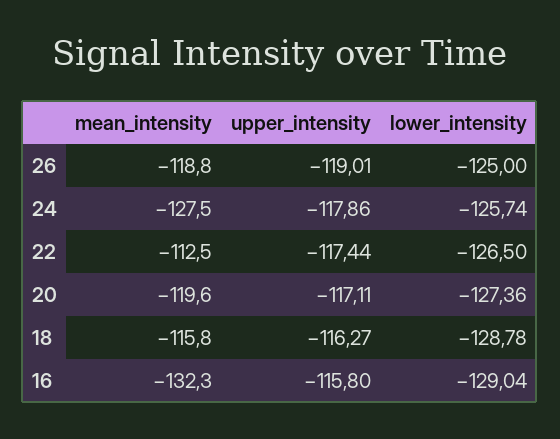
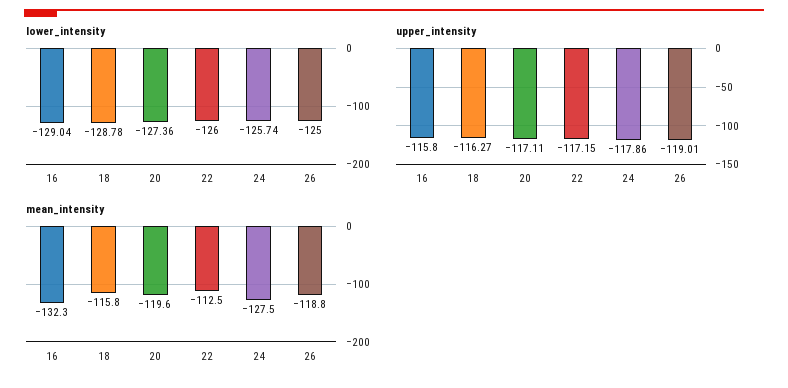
  {
    "mean_intensity": {
      "26": -118.8,
      "24": -127.5,
      "22": -112.5,
      "20": -119.6,
      "18": -115.8,
      "16": -132.3
    },
    "upper_intensity": {
      "26": -119.01,
      "24": -117.86,
-     "22": -117.44,
+     "22": -117.15,
      "20": -117.11,
      "18": -116.27,
      "16": -115.8
    },
    "lower_intensity": {
      "26": -125,
      "24": -125.74,
-     "22": -126.5,
+     "22": -126,
      "20": -127.36,
      "18": -128.78,
      "16": -129.04
    }
  }

